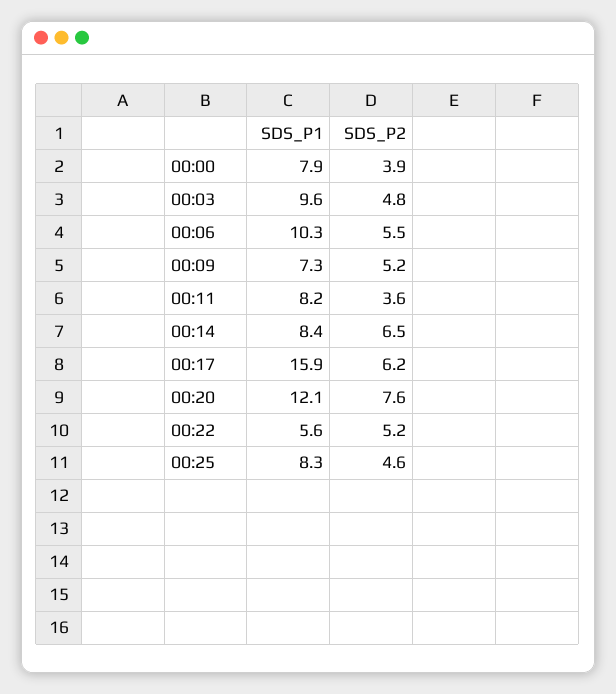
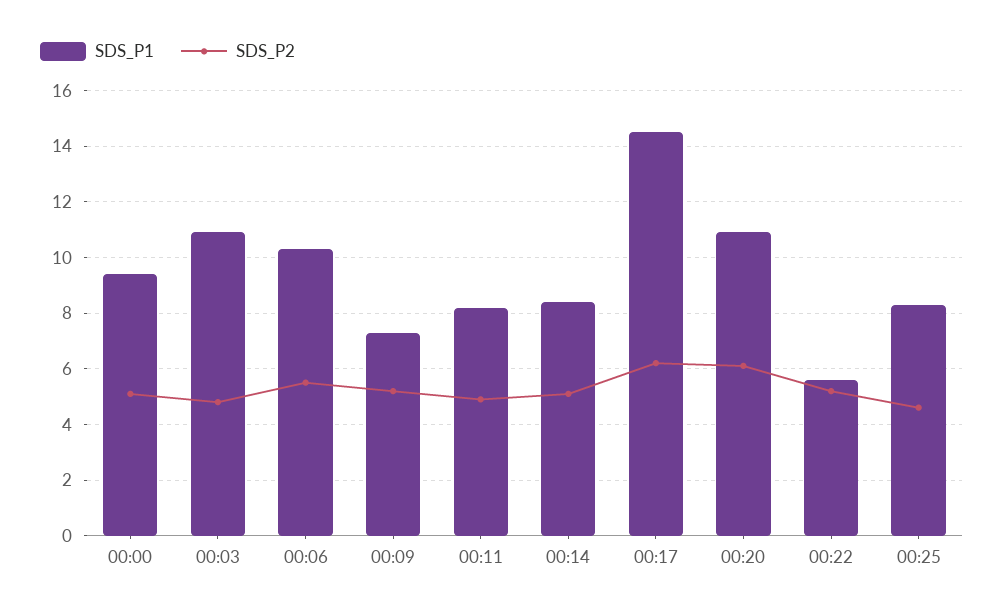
  {
    "SDS_P1": {
-     "00:00": 7.9,
+     "00:00": 9.5,
-     "00:03": 9.6,
+     "00:03": 11,
      "00:06": 10.3,
      "00:09": 7.3,
      "00:11": 8.2,
      "00:14": 8.4,
-     "00:17": 15.9,
+     "00:17": 14.5,
-     "00:20": 12.1,
+     "00:20": 11,
      "00:22": 5.6,
      "00:25": 8.3
    },
    "SDS_P2": {
-     "00:00": 3.9,
+     "00:00": 5,
      "00:03": 4.8,
      "00:06": 5.5,
      "00:09": 5.2,
-     "00:11": 3.6,
+     "00:11": 5,
-     "00:14": 6.5,
+     "00:14": 5,
      "00:17": 6.2,
-     "00:20": 7.6,
+     "00:20": 6,
      "00:22": 5.2,
      "00:25": 4.6
    }
  }

